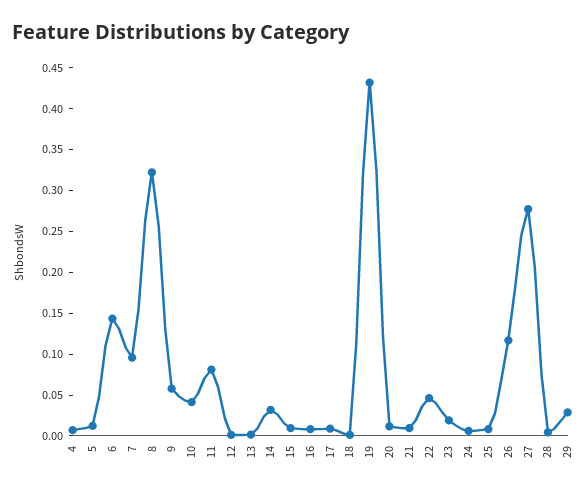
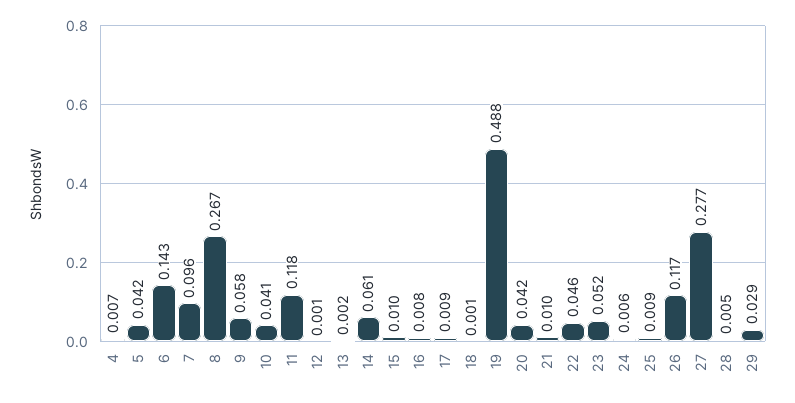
  {
    "4": 0.007,
-   "5": 0.01,
+   "5": 0.042,
    "6": 0.143,
    "7": 0.096,
-   "8": 0.32,
+   "8": 0.267,
    "9": 0.058,
    "10": 0.041,
-   "11": 0.08,
+   "11": 0.118,
    "12": 0.001,
    "13": 0.002,
-   "14": 0.03,
+   "14": 0.061,
    "15": 0.01,
    "16": 0.008,
    "17": 0.009,
    "18": 0.001,
-   "19": 0.43,
+   "19": 0.488,
-   "20": 0.01,
+   "20": 0.042,
    "21": 0.01,
    "22": 0.046,
-   "23": 0.02,
+   "23": 0.052,
    "24": 0.006,
    "25": 0.009,
    "26": 0.117,
    "27": 0.277,
    "28": 0.005,
    "29": 0.029
  }

